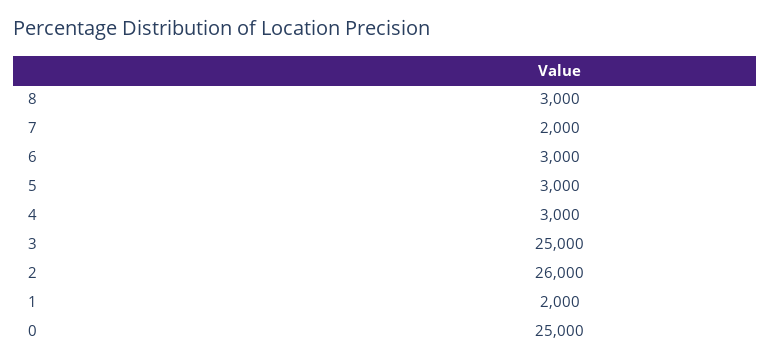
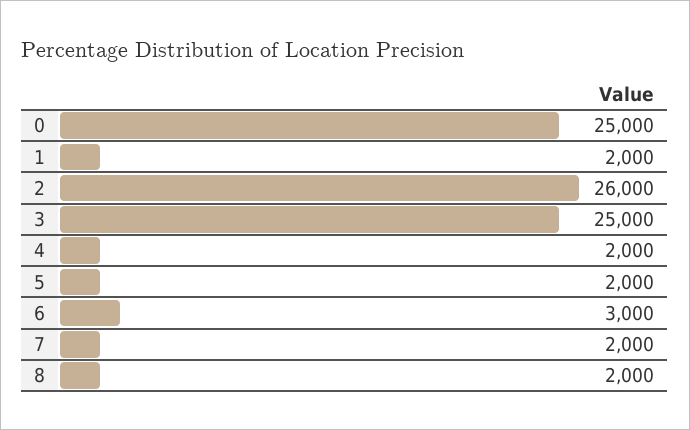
  {
-   "8": 3000,
+   "8": 2000,
    "7": 2000,
    "6": 3000,
-   "5": 3000,
+   "5": 2000,
-   "4": 3000,
+   "4": 2000,
    "3": 25000,
    "2": 26000,
    "1": 2000,
    "0": 25000
  }

